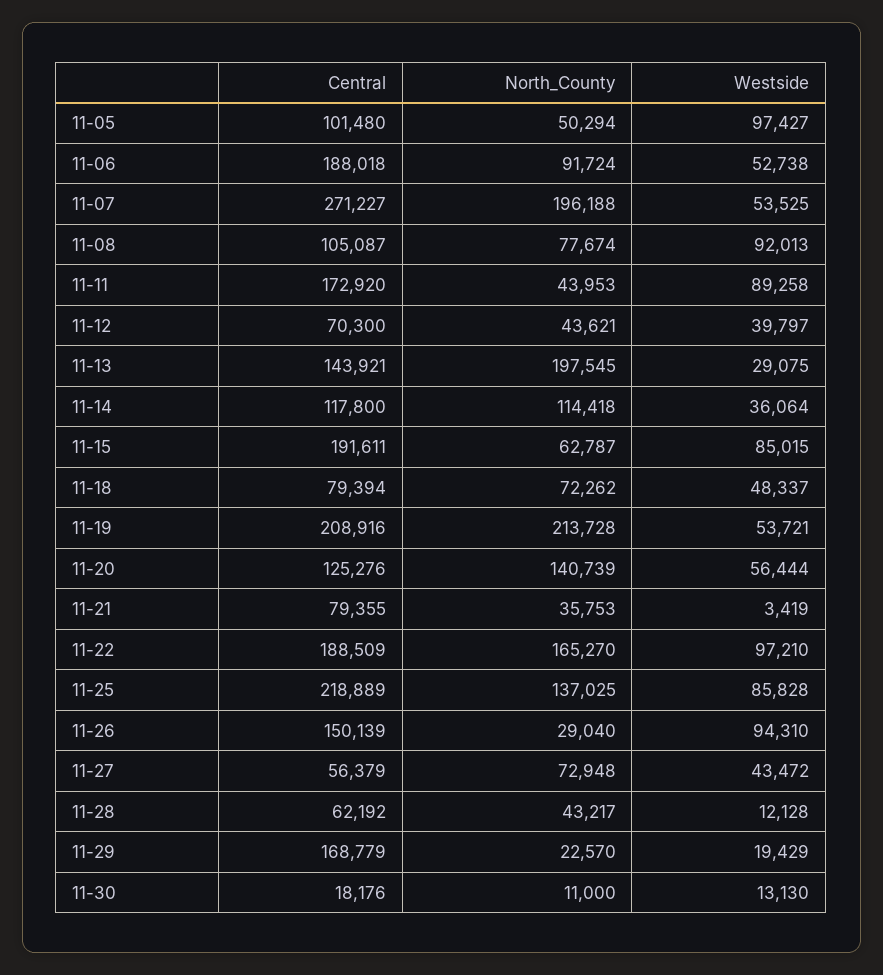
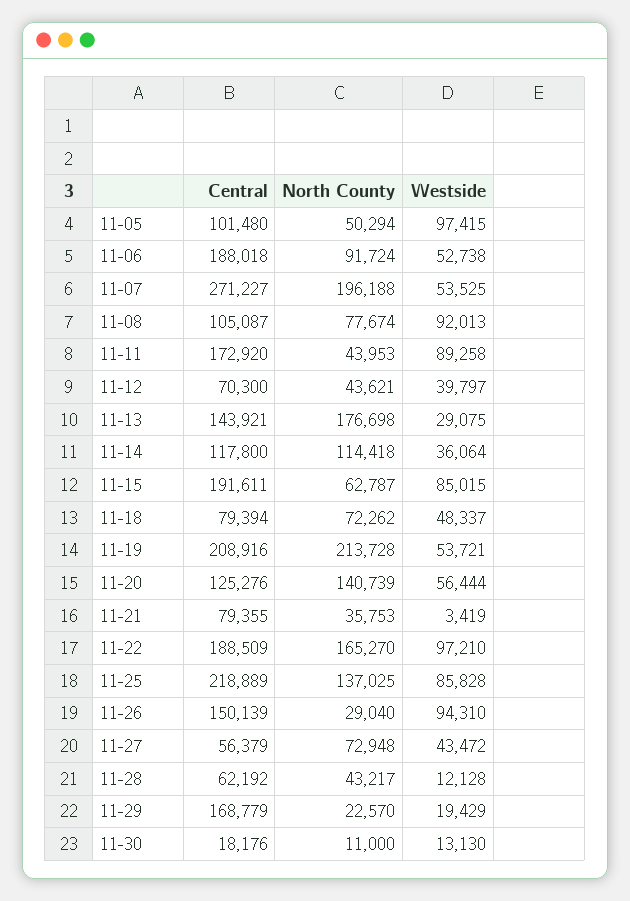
  {
    "Central": {
      "11-05": 101480,
      "11-06": 188018,
      "11-07": 271227,
      "11-08": 105087,
      "11-11": 172920,
      "11-12": 70300,
      "11-13": 143921,
      "11-14": 117800,
      "11-15": 191611,
      "11-18": 79394,
      "11-19": 208916,
      "11-20": 125276,
      "11-21": 79355,
      "11-22": 188509,
      "11-25": 218889,
      "11-26": 150139,
      "11-27": 56379,
      "11-28": 62192,
      "11-29": 168779,
      "11-30": 18176
    },
    "North_County": {
      "11-05": 50294,
      "11-06": 91724,
      "11-07": 196188,
      "11-08": 77674,
      "11-11": 43953,
      "11-12": 43621,
-     "11-13": 197545,
+     "11-13": 176698,
      "11-14": 114418,
      "11-15": 62787,
      "11-18": 72262,
      "11-19": 213728,
      "11-20": 140739,
      "11-21": 35753,
      "11-22": 165270,
      "11-25": 137025,
      "11-26": 29040,
      "11-27": 72948,
      "11-28": 43217,
      "11-29": 22570,
      "11-30": 11000
    },
    "Westside": {
-     "11-05": 97427,
+     "11-05": 97415,
      "11-06": 52738,
      "11-07": 53525,
      "11-08": 92013,
      "11-11": 89258,
      "11-12": 39797,
      "11-13": 29075,
      "11-14": 36064,
      "11-15": 85015,
      "11-18": 48337,
      "11-19": 53721,
      "11-20": 56444,
      "11-21": 3419,
      "11-22": 97210,
      "11-25": 85828,
      "11-26": 94310,
      "11-27": 43472,
      "11-28": 12128,
      "11-29": 19429,
      "11-30": 13130
    }
  }

